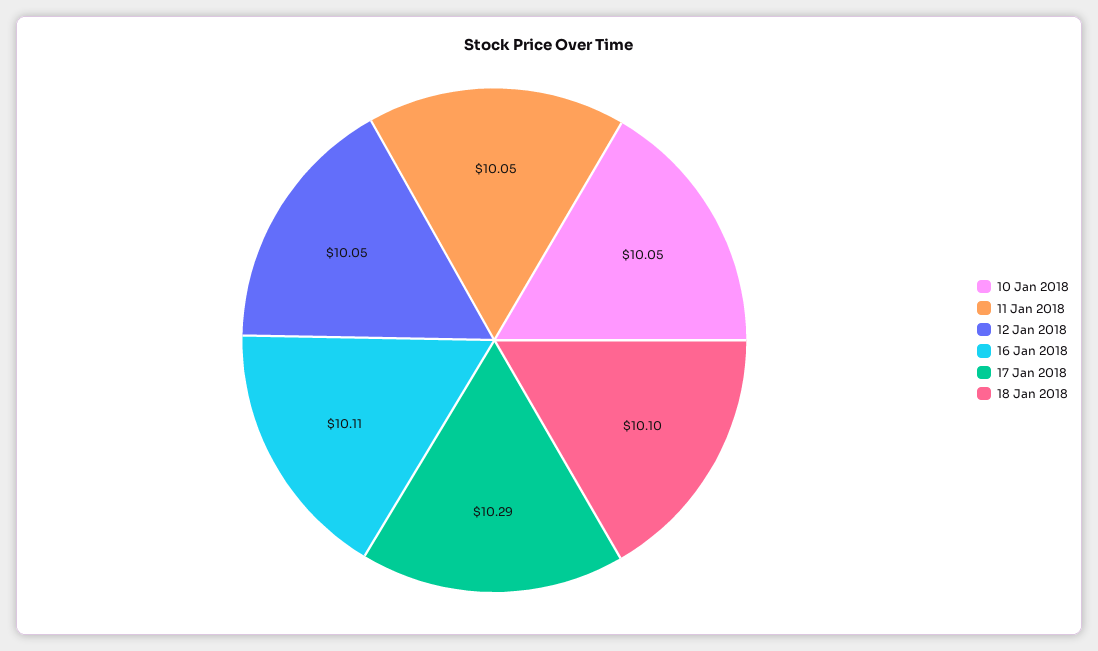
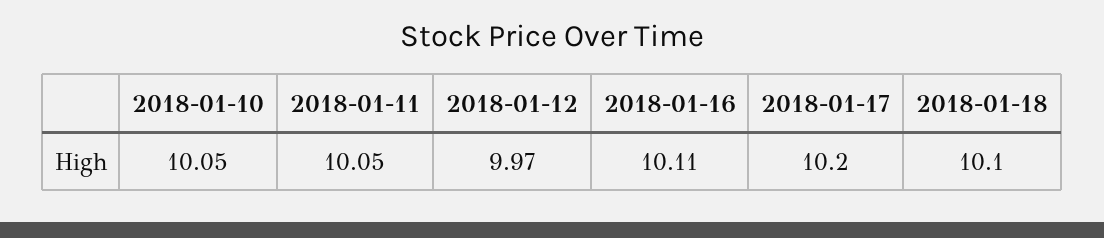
  {
    "10 Jan 2018": 10.05,
    "11 Jan 2018": 10.05,
-   "12 Jan 2018": 10.05,
+   "12 Jan 2018": 9.97,
    "16 Jan 2018": 10.11,
-   "17 Jan 2018": 10.29,
+   "17 Jan 2018": 10.2,
    "18 Jan 2018": 10.1
  }

